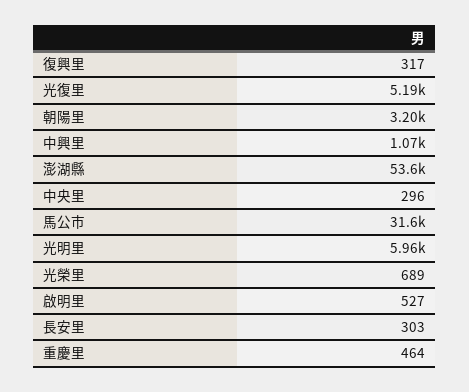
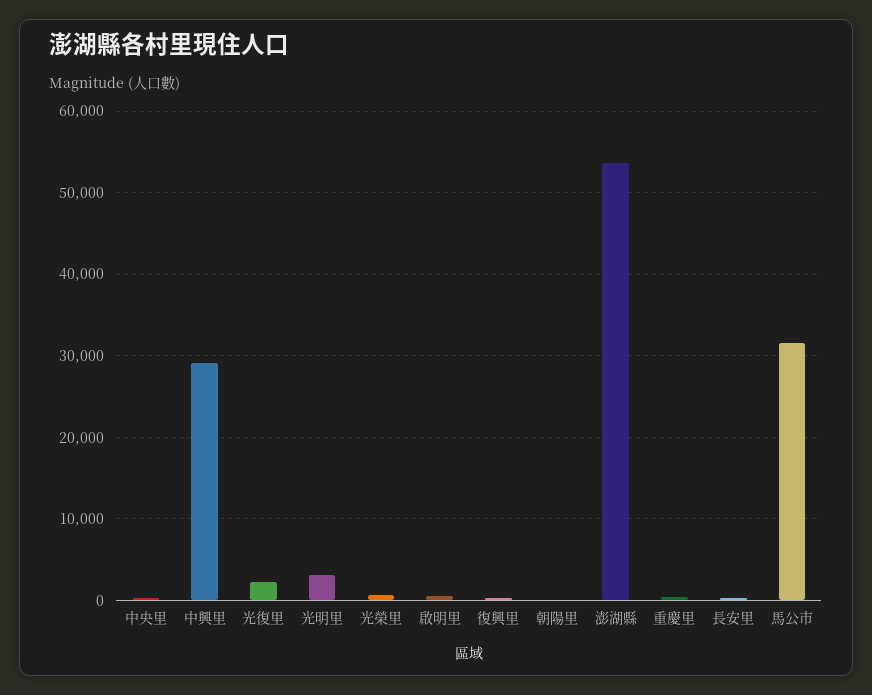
  {
    "復興里": 317,
-   "光復里": 5190,
+   "光復里": 2000,
-   "朝陽里": 3200,
+   "朝陽里": 0,
-   "中興里": 1070,
+   "中興里": 29000,
    "澎湖縣": 53600,
    "中央里": 296,
    "馬公市": 31600,
-   "光明里": 5960,
+   "光明里": 3000,
    "光榮里": 689,
    "啟明里": 527,
    "長安里": 303,
    "重慶里": 464
  }

